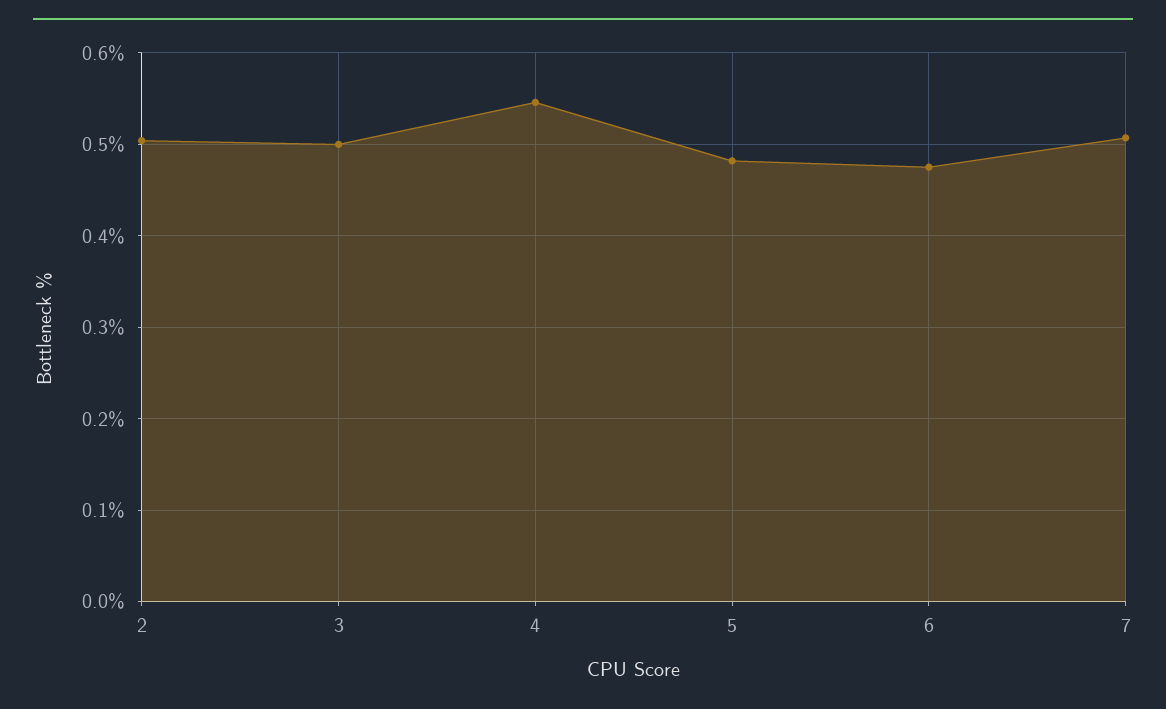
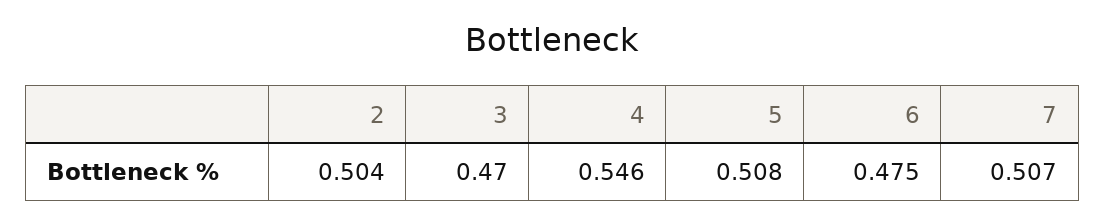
  {
    "2": 0.504,
-   "3": 0.5,
+   "3": 0.47,
    "4": 0.546,
-   "5": 0.48,
+   "5": 0.508,
    "6": 0.475,
    "7": 0.507
  }

